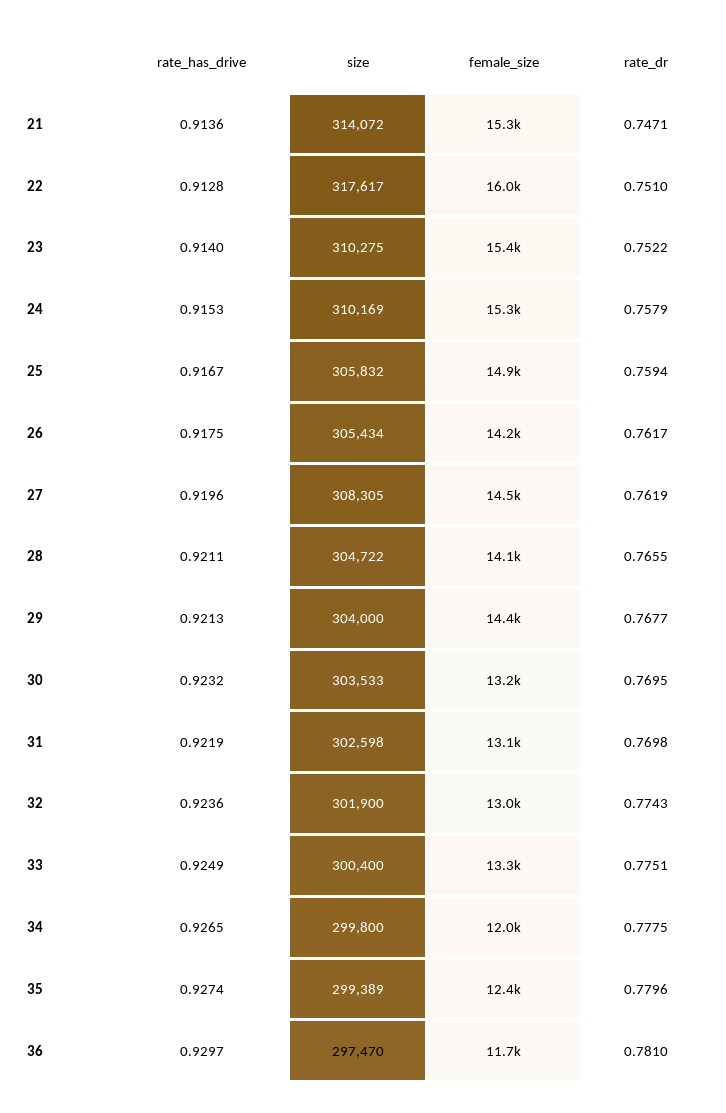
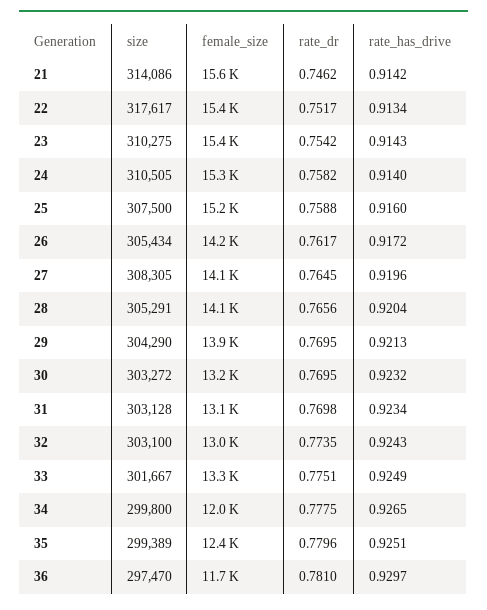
  {
    "rate_has_drive": {
-     "21": 0.9136,
+     "21": 0.9142,
-     "22": 0.9128,
+     "22": 0.9134,
-     "23": 0.914,
+     "23": 0.9143,
-     "24": 0.9153,
+     "24": 0.914,
-     "25": 0.9167,
+     "25": 0.916,
-     "26": 0.9175,
+     "26": 0.9172,
      "27": 0.9196,
-     "28": 0.9211,
+     "28": 0.9204,
      "29": 0.9213,
      "30": 0.9232,
-     "31": 0.9219,
+     "31": 0.9234,
-     "32": 0.9236,
+     "32": 0.9243,
      "33": 0.9249,
      "34": 0.9265,
-     "35": 0.9274,
+     "35": 0.9251,
      "36": 0.9297
    },
    "size": {
-     "21": 314072,
+     "21": 314086,
      "22": 317617,
      "23": 310275,
-     "24": 310169,
+     "24": 310505,
-     "25": 305832,
+     "25": 307500,
      "26": 305434,
      "27": 308305,
-     "28": 304722,
+     "28": 305291,
-     "29": 304000,
+     "29": 304290,
-     "30": 303533,
+     "30": 303272,
-     "31": 302598,
+     "31": 303128,
-     "32": 301900,
+     "32": 303100,
-     "33": 300400,
+     "33": 301667,
      "34": 299800,
      "35": 299389,
      "36": 297470
    },
    "female_size": {
-     "21": 15300,
+     "21": 15600,
-     "22": 16000,
+     "22": 15400,
      "23": 15400,
      "24": 15300,
-     "25": 14900,
+     "25": 15200,
      "26": 14200,
-     "27": 14500,
+     "27": 14100,
      "28": 14100,
-     "29": 14400,
+     "29": 13900,
      "30": 13200,
      "31": 13100,
      "32": 13000,
      "33": 13300,
      "34": 12000,
      "35": 12400,
      "36": 11700
    },
    "rate_dr": {
-     "21": 0.7471,
+     "21": 0.7462,
-     "22": 0.751,
+     "22": 0.7517,
-     "23": 0.7522,
+     "23": 0.7542,
-     "24": 0.7579,
+     "24": 0.7582,
-     "25": 0.7594,
+     "25": 0.7588,
      "26": 0.7617,
-     "27": 0.7619,
+     "27": 0.7645,
-     "28": 0.7655,
+     "28": 0.7656,
-     "29": 0.7677,
+     "29": 0.7695,
      "30": 0.7695,
      "31": 0.7698,
-     "32": 0.7743,
+     "32": 0.7735,
      "33": 0.7751,
      "34": 0.7775,
      "35": 0.7796,
      "36": 0.781
    }
  }

